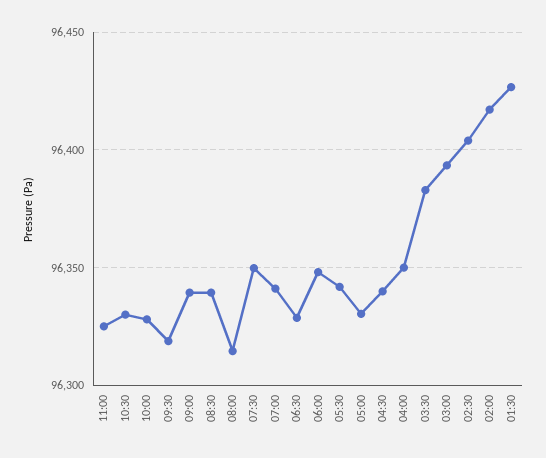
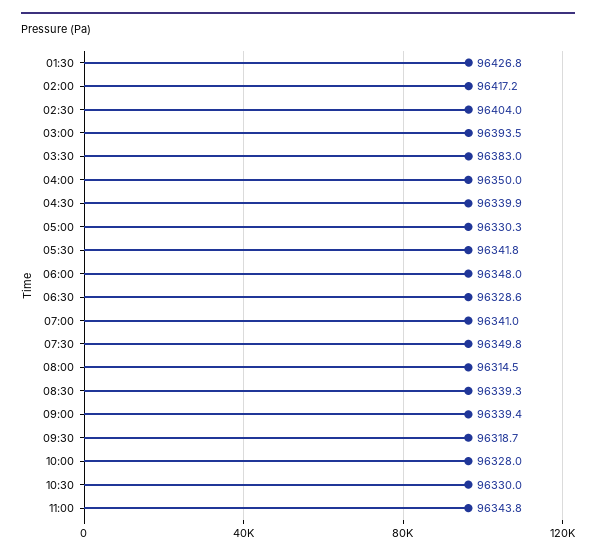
  {
-   "11:00": 96325,
+   "11:00": 96343.8,
    "10:30": 96330,
    "10:00": 96328,
    "09:30": 96318.7,
    "09:00": 96339.4,
    "08:30": 96339.3,
    "08:00": 96314.5,
    "07:30": 96349.8,
    "07:00": 96341,
    "06:30": 96328.6,
    "06:00": 96348,
    "05:30": 96341.8,
    "05:00": 96330.3,
    "04:30": 96339.9,
    "04:00": 96350,
    "03:30": 96383,
    "03:00": 96393.5,
    "02:30": 96404,
    "02:00": 96417.2,
    "01:30": 96426.8
  }

